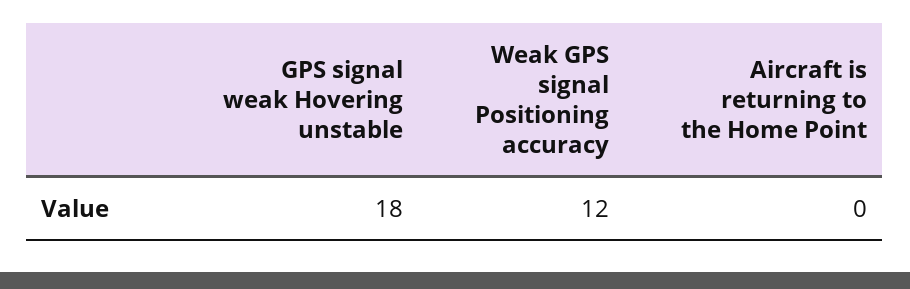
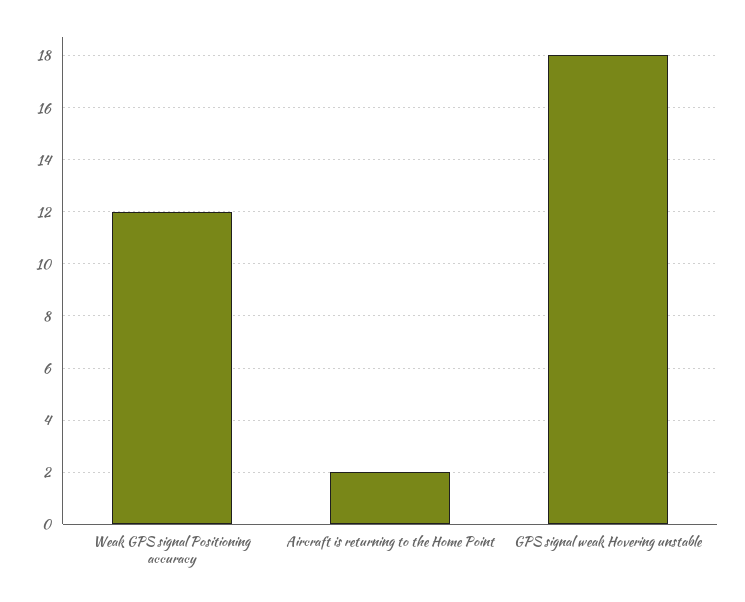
  {
    "GPS signal weak Hovering unstable": 18,
    "Weak GPS signal Positioning accuracy": 12,
-   "Aircraft is returning to the Home Point": 0
+   "Aircraft is returning to the Home Point": 2
  }

